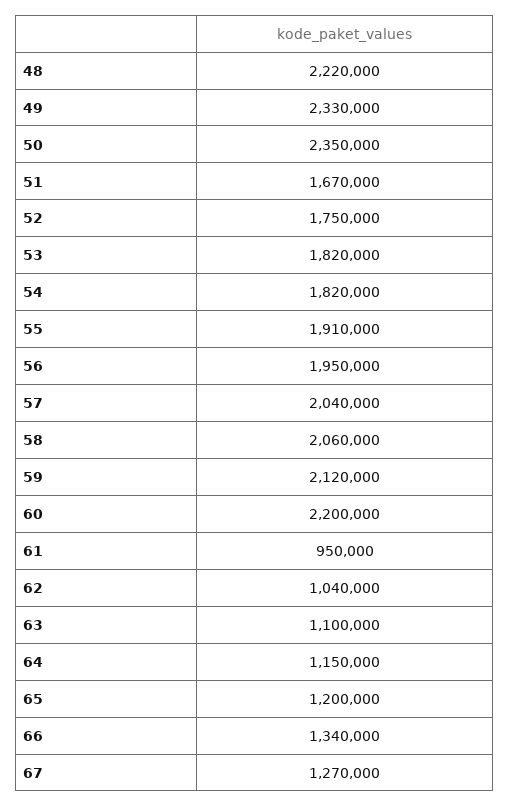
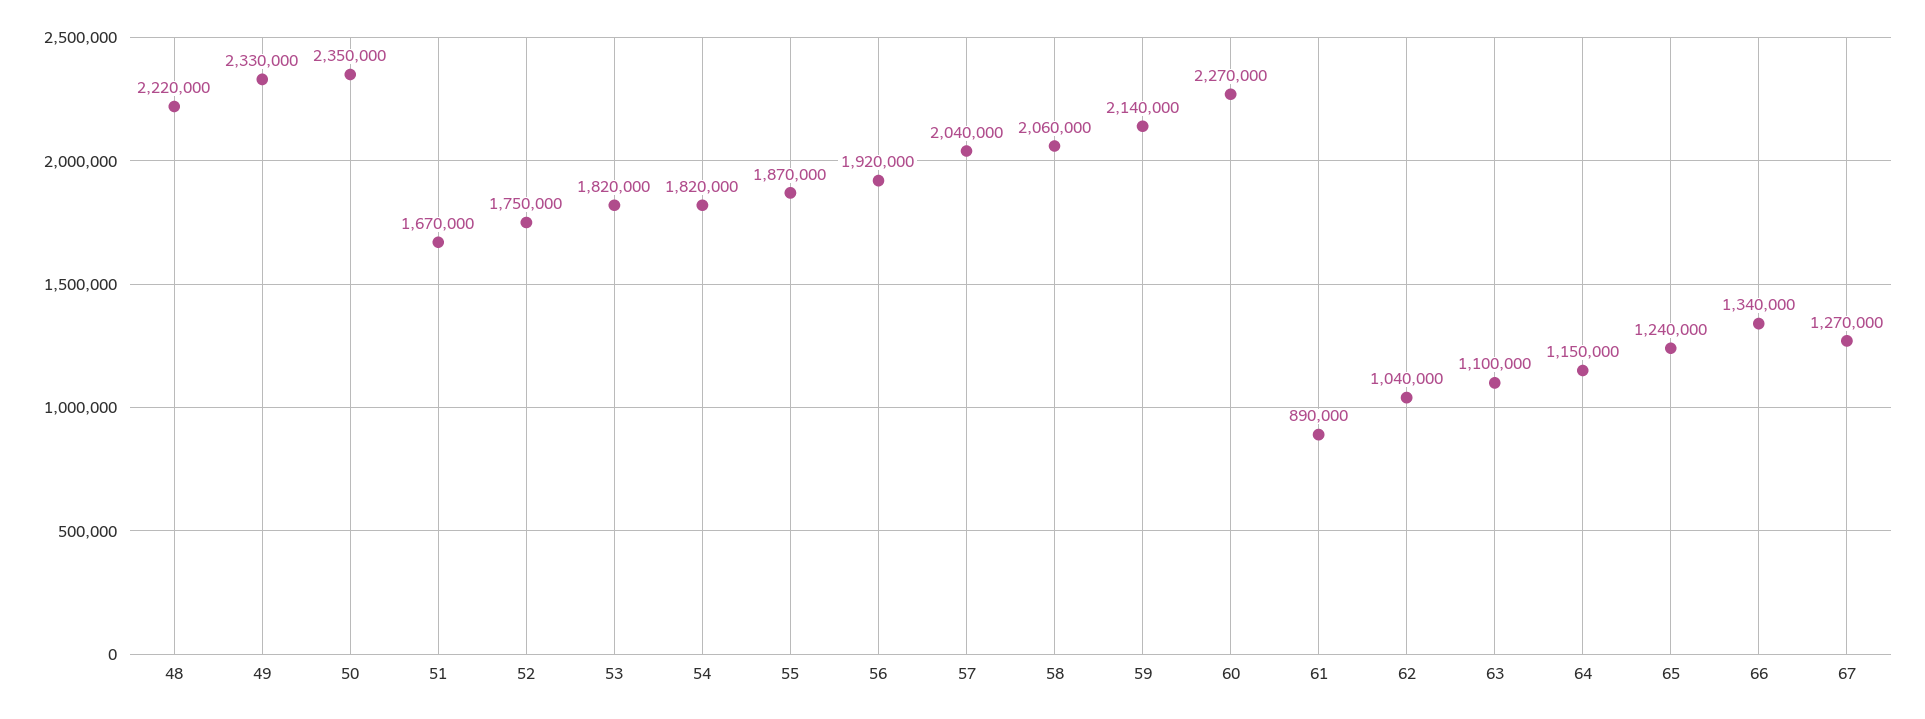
  {
    "48": 2220000,
    "49": 2330000,
    "50": 2350000,
    "51": 1670000,
    "52": 1750000,
    "53": 1820000,
    "54": 1820000,
-   "55": 1910000,
+   "55": 1870000,
-   "56": 1950000,
+   "56": 1920000,
    "57": 2040000,
    "58": 2060000,
-   "59": 2120000,
+   "59": 2140000,
-   "60": 2200000,
+   "60": 2270000,
-   "61": 950000,
+   "61": 890000,
    "62": 1040000,
    "63": 1100000,
    "64": 1150000,
-   "65": 1200000,
+   "65": 1240000,
    "66": 1340000,
    "67": 1270000
  }

